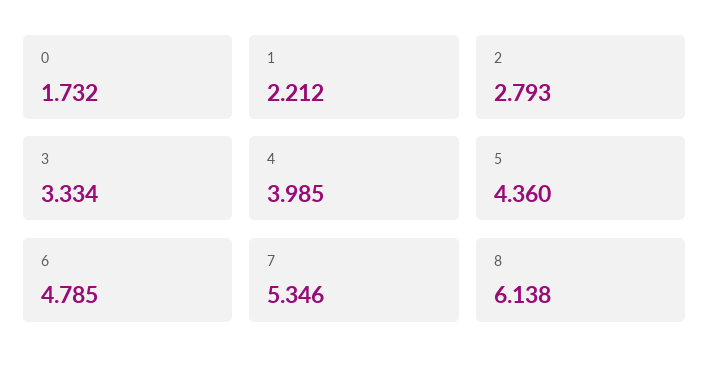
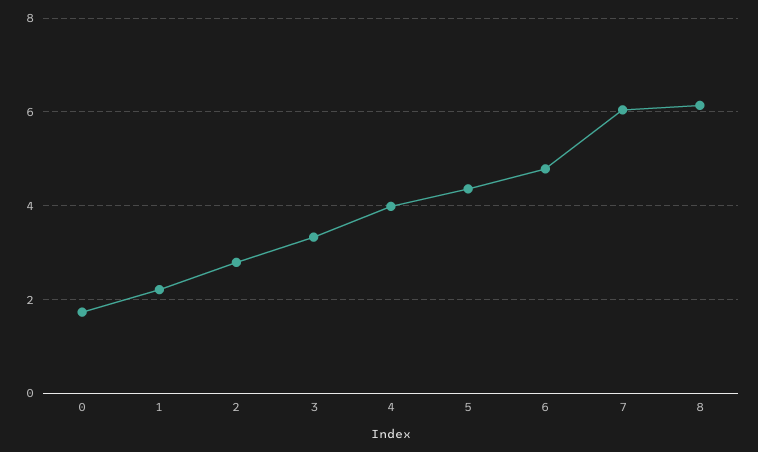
  {
    "0": 1.732,
    "1": 2.212,
    "2": 2.793,
    "3": 3.334,
    "4": 3.985,
    "5": 4.36,
    "6": 4.785,
-   "7": 5.346,
+   "7": 6,
    "8": 6.138
  }

